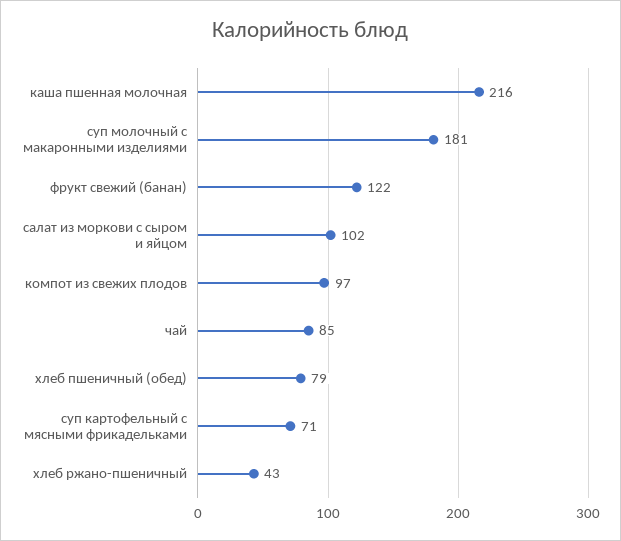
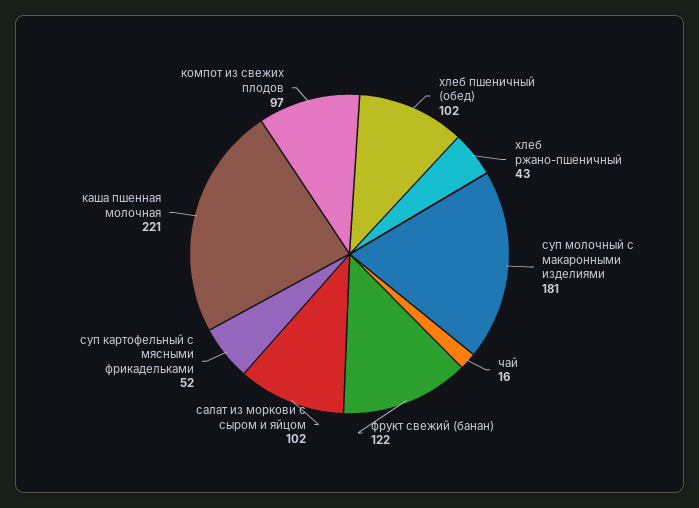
  {
-   "каша пшенная молочная": 216,
+   "каша пшенная молочная": 221,
    "суп молочный с макаронными изделиями": 181,
    "фрукт свежий (банан)": 122,
    "салат из моркови с сыром и яйцом": 102,
    "компот из свежих плодов": 97,
-   "чай": 85,
+   "чай": 16,
-   "хлеб пшеничный (обед)": 79,
+   "хлеб пшеничный (обед)": 102,
-   "суп картофельный с мясными фрикадельками": 71,
+   "суп картофельный с мясными фрикадельками": 52,
    "хлеб ржано-пшеничный": 43
  }

